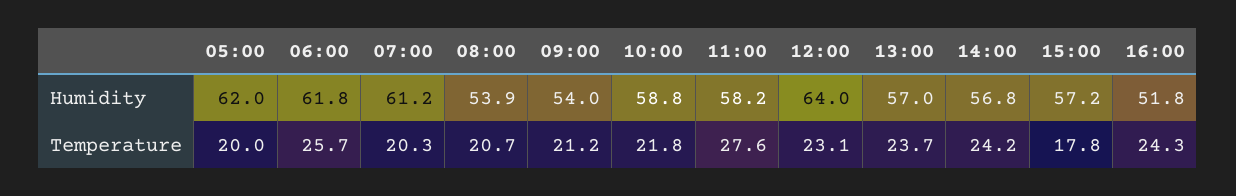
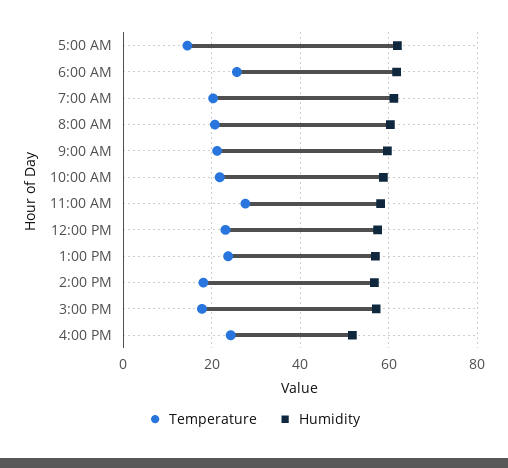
  {
    "Humidity": {
      "05:00": 62,
      "06:00": 61.8,
      "07:00": 61.2,
-     "08:00": 53.9,
+     "08:00": 60,
-     "09:00": 54,
+     "09:00": 60,
      "10:00": 58.8,
      "11:00": 58.2,
-     "12:00": 64,
+     "12:00": 58,
      "13:00": 57,
      "14:00": 56.8,
      "15:00": 57.2,
      "16:00": 51.8
    },
    "Temperature": {
-     "05:00": 20,
+     "05:00": 14,
      "06:00": 25.7,
      "07:00": 20.3,
      "08:00": 20.7,
      "09:00": 21.2,
      "10:00": 21.8,
      "11:00": 27.6,
      "12:00": 23.1,
      "13:00": 23.7,
-     "14:00": 24.2,
+     "14:00": 18,
      "15:00": 17.8,
      "16:00": 24.3
    }
  }

